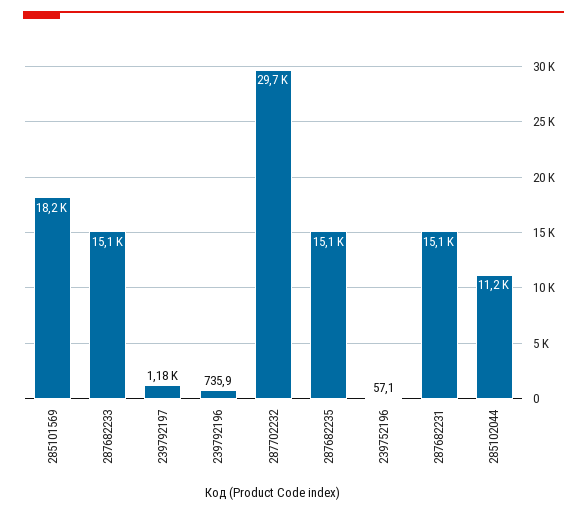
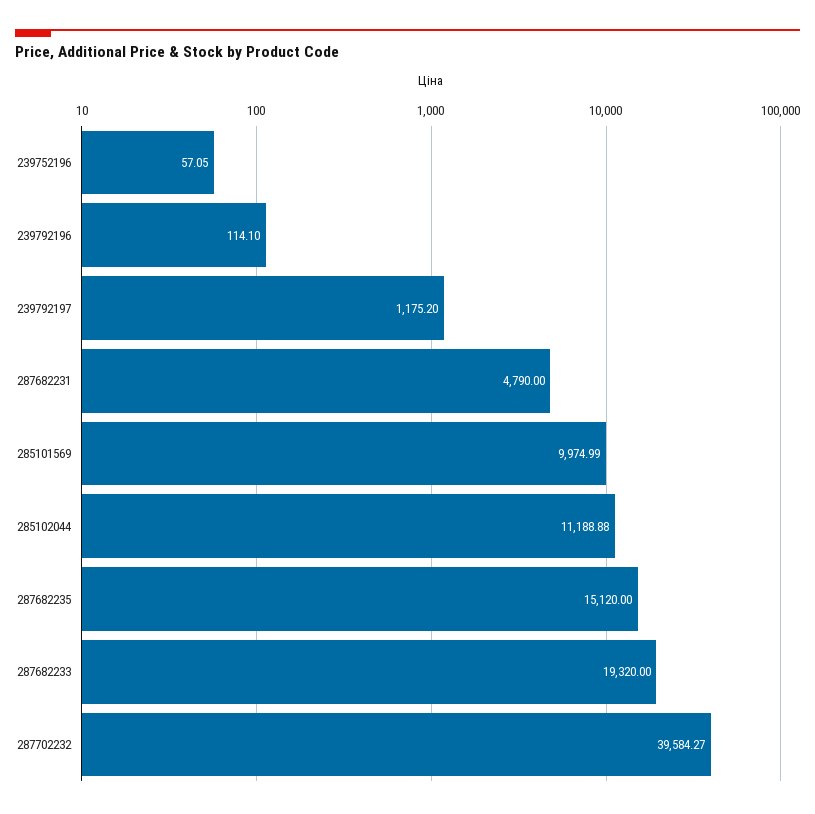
  {
-   "285101569": 18200,
+   "285101569": 9974.99,
-   "287682233": 15100,
+   "287682233": 19320,
    "239792197": 1175.2,
-   "239792196": 735.9,
+   "239792196": 114.1,
-   "287702232": 29700,
+   "287702232": 39584.27,
    "287682235": 15120,
    "239752196": 57.05,
-   "287682231": 15100,
+   "287682231": 4790,
    "285102044": 11188.88
  }

